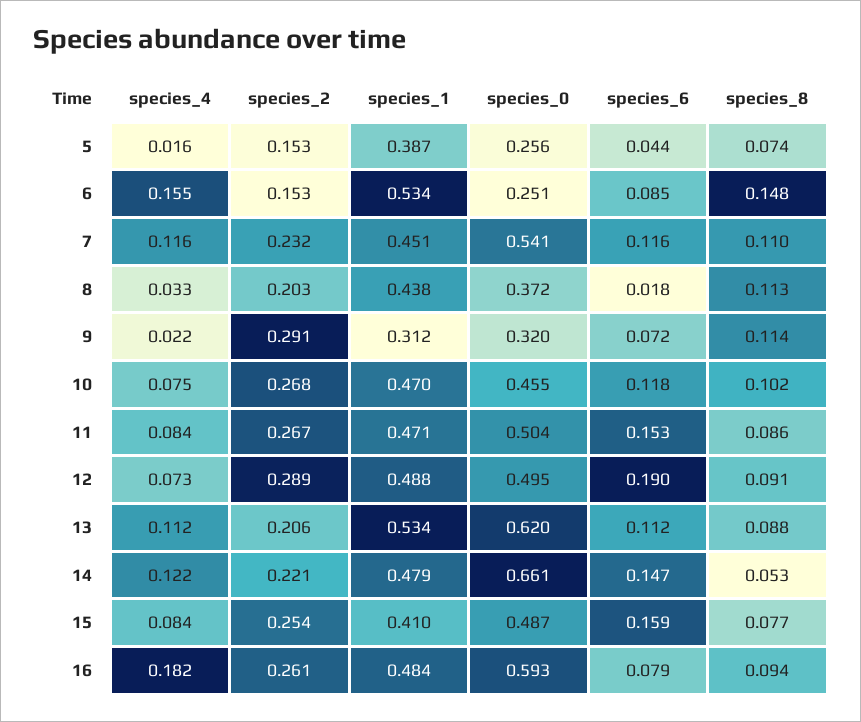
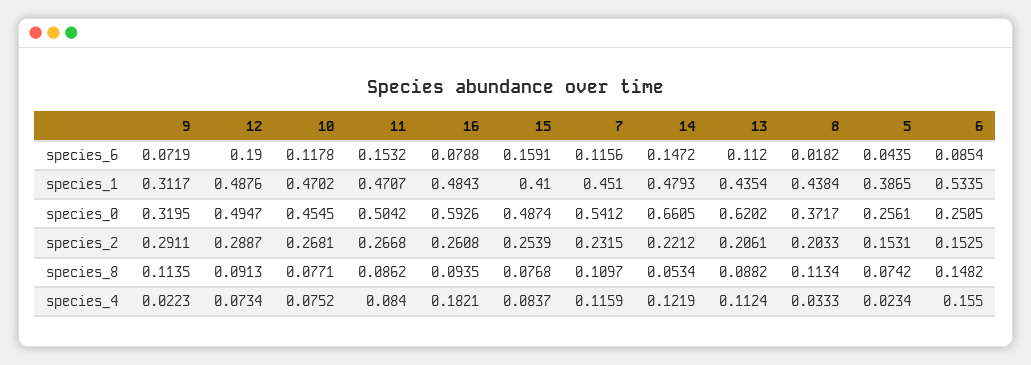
  {
    "species_4": {
-     "5": 0.016,
+     "5": 0.0234,
      "6": 0.155,
      "7": 0.1159,
      "8": 0.0333,
      "9": 0.0223,
      "10": 0.0752,
      "11": 0.084,
      "12": 0.0734,
      "13": 0.1124,
      "14": 0.1219,
      "15": 0.0837,
      "16": 0.1821
    },
    "species_2": {
      "5": 0.1531,
      "6": 0.1525,
      "7": 0.2315,
      "8": 0.2033,
      "9": 0.2911,
      "10": 0.2681,
      "11": 0.2668,
      "12": 0.2887,
      "13": 0.2061,
      "14": 0.2212,
      "15": 0.2539,
      "16": 0.2608
    },
    "species_1": {
      "5": 0.3865,
      "6": 0.5335,
      "7": 0.451,
      "8": 0.4384,
      "9": 0.3117,
      "10": 0.4702,
      "11": 0.4707,
      "12": 0.4876,
-     "13": 0.534,
+     "13": 0.4354,
      "14": 0.4793,
      "15": 0.41,
      "16": 0.4843
    },
    "species_0": {
      "5": 0.2561,
      "6": 0.2505,
      "7": 0.5412,
      "8": 0.3717,
      "9": 0.3195,
      "10": 0.4545,
      "11": 0.5042,
      "12": 0.4947,
      "13": 0.6202,
      "14": 0.6605,
      "15": 0.4874,
      "16": 0.5926
    },
    "species_6": {
      "5": 0.0435,
      "6": 0.0854,
      "7": 0.1156,
      "8": 0.0182,
      "9": 0.0719,
      "10": 0.1178,
      "11": 0.1532,
      "12": 0.19,
      "13": 0.112,
      "14": 0.1472,
      "15": 0.1591,
      "16": 0.0788
    },
    "species_8": {
      "5": 0.0742,
      "6": 0.1482,
      "7": 0.1097,
      "8": 0.1134,
      "9": 0.1135,
-     "10": 0.102,
+     "10": 0.0771,
      "11": 0.0862,
      "12": 0.0913,
      "13": 0.0882,
      "14": 0.0534,
      "15": 0.0768,
      "16": 0.0935
    }
  }

